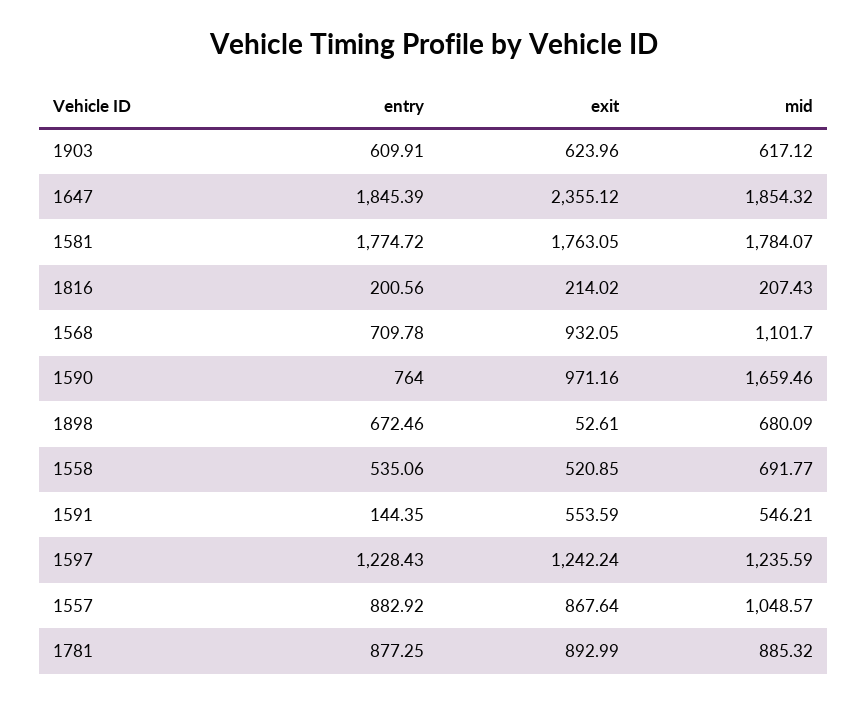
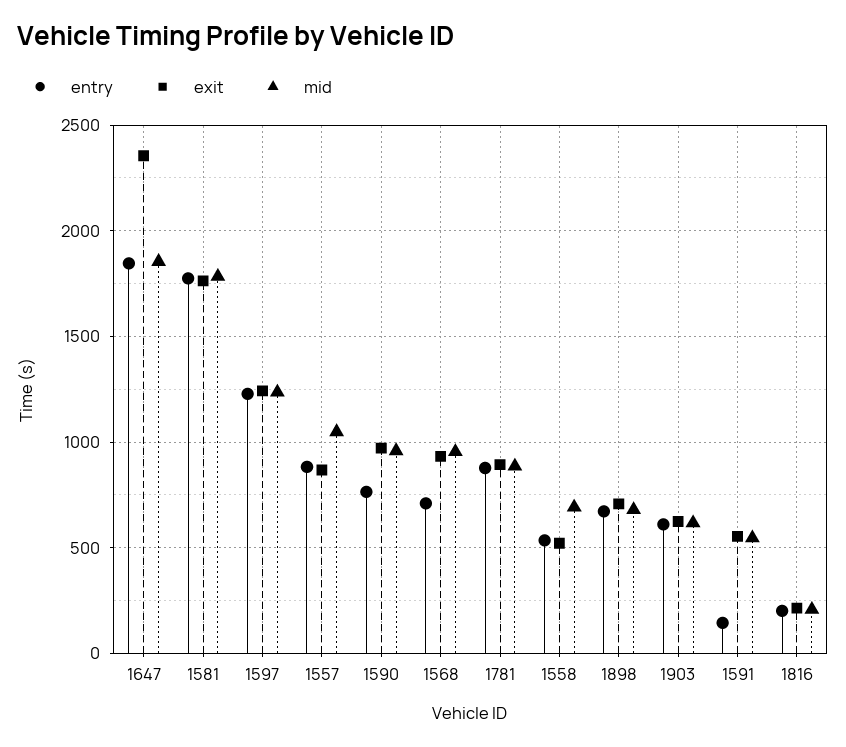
  {
    "entry": {
      "1903": 609.91,
      "1647": 1845.39,
      "1581": 1774.72,
      "1816": 200.56,
      "1568": 709.78,
      "1590": 764,
      "1898": 672.46,
      "1558": 535.06,
      "1591": 144.35,
      "1597": 1228.43,
      "1557": 882.92,
      "1781": 877.25
    },
    "exit": {
      "1903": 623.96,
      "1647": 2355.12,
      "1581": 1763.05,
      "1816": 214.02,
      "1568": 932.05,
      "1590": 971.16,
-     "1898": 52.61,
+     "1898": 700,
      "1558": 520.85,
      "1591": 553.59,
      "1597": 1242.24,
      "1557": 867.64,
      "1781": 892.99
    },
    "mid": {
      "1903": 617.12,
      "1647": 1854.32,
      "1581": 1784.07,
      "1816": 207.43,
-     "1568": 1101.7,
+     "1568": 950,
-     "1590": 1659.46,
+     "1590": 950,
      "1898": 680.09,
      "1558": 691.77,
      "1591": 546.21,
      "1597": 1235.59,
      "1557": 1048.57,
      "1781": 885.32
    }
  }

